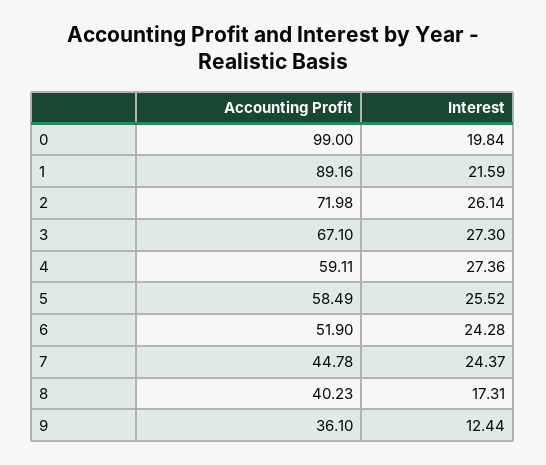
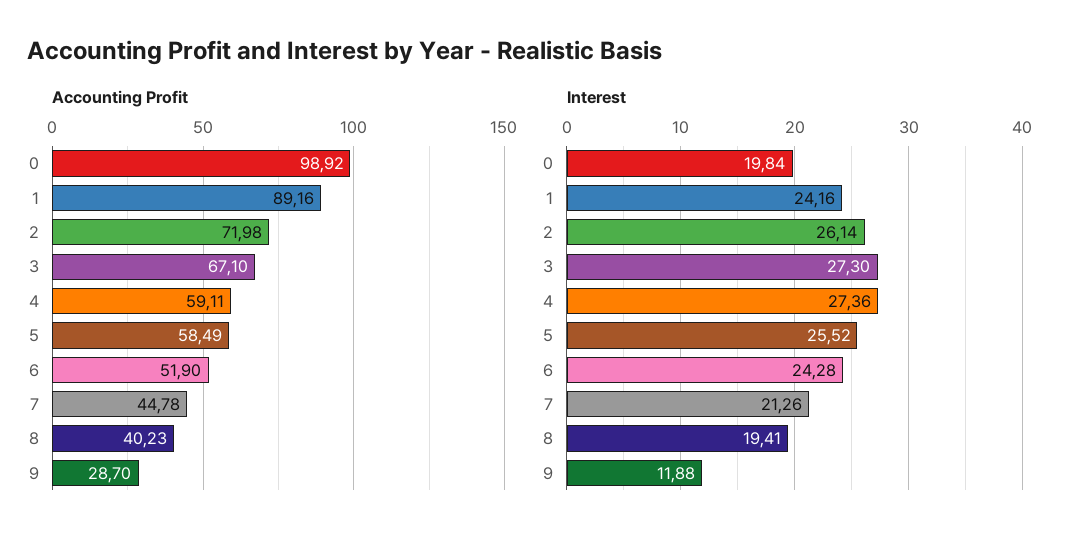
  {
    "Accounting Profit": {
-     "0": 99,
+     "0": 98.92,
      "1": 89.16,
      "2": 71.98,
      "3": 67.1,
      "4": 59.11,
      "5": 58.49,
      "6": 51.9,
      "7": 44.78,
      "8": 40.23,
-     "9": 36.1
+     "9": 28.7
    },
    "Interest": {
      "0": 19.84,
-     "1": 21.59,
+     "1": 24.16,
      "2": 26.14,
      "3": 27.3,
      "4": 27.36,
      "5": 25.52,
      "6": 24.28,
-     "7": 24.37,
+     "7": 21.26,
-     "8": 17.31,
+     "8": 19.41,
-     "9": 12.44
+     "9": 11.88
    }
  }

